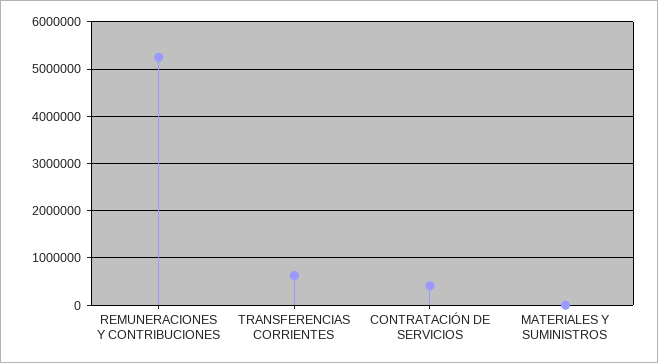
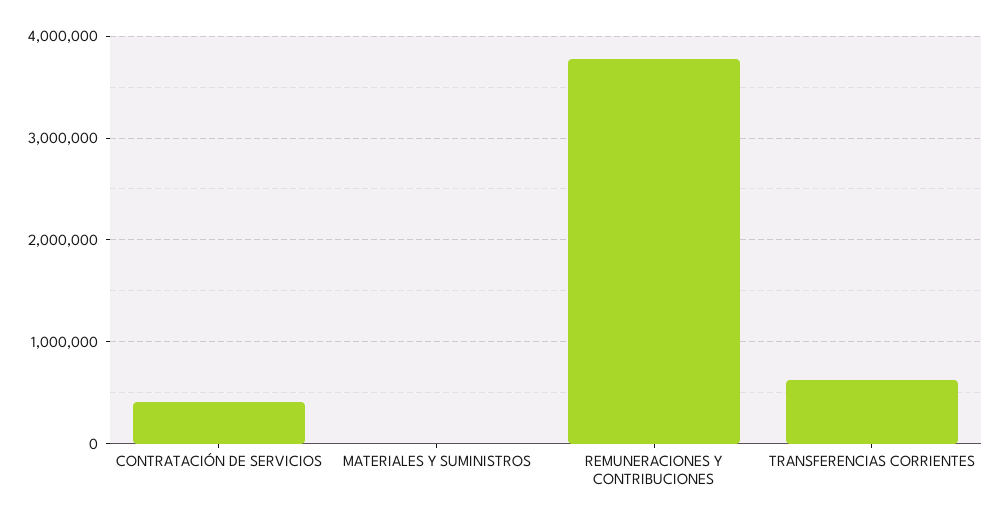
  {
-   "REMUNERACIONES Y CONTRIBUCIONES": 5200000,
+   "REMUNERACIONES Y CONTRIBUCIONES": 3800000,
    "TRANSFERENCIAS CORRIENTES": 600000,
    "CONTRATACIÓN DE SERVICIOS": 400000,
    "MATERIALES Y SUMINISTROS": 0
  }

